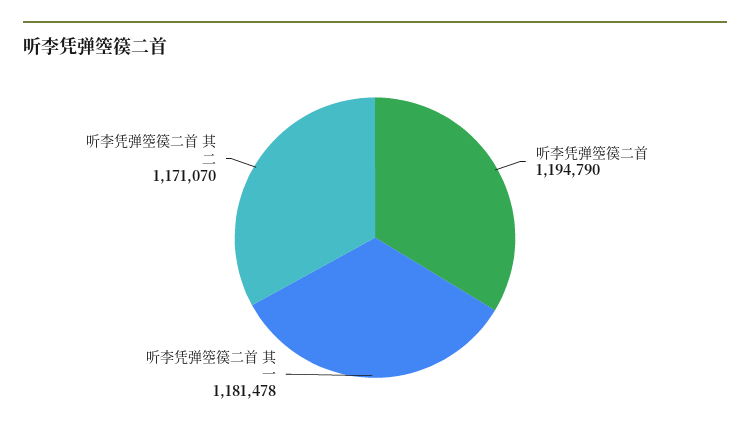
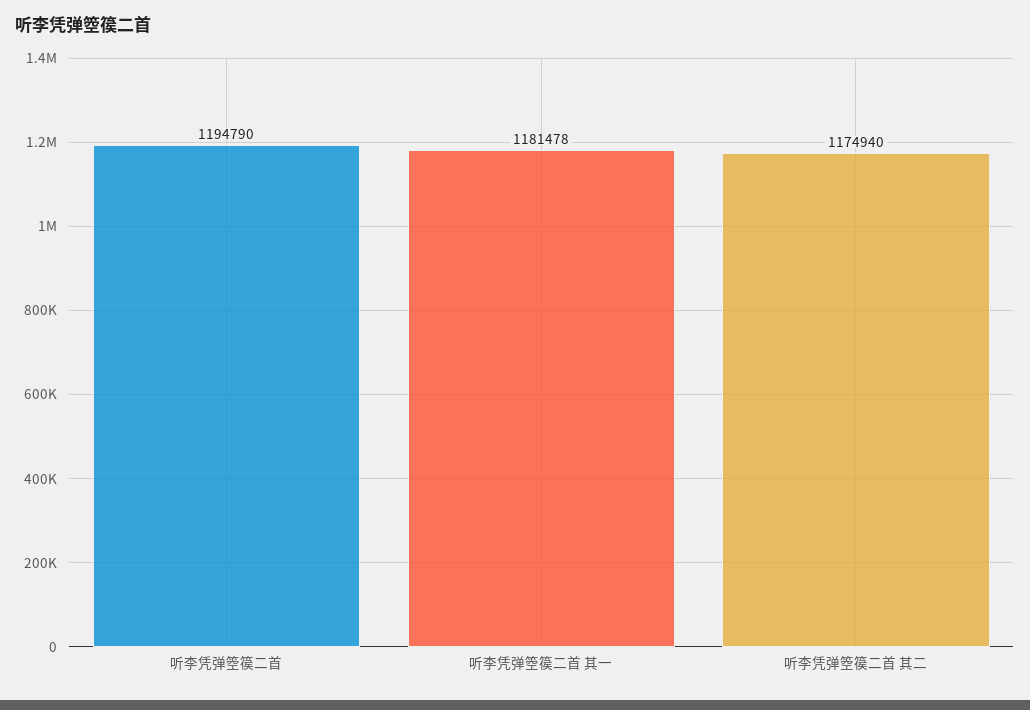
  {
    "听李凭弹箜篌二首": 1194790,
    "听李凭弹箜篌二首 其一": 1181478,
-   "听李凭弹箜篌二首 其二": 1171070
+   "听李凭弹箜篌二首 其二": 1174940
  }

